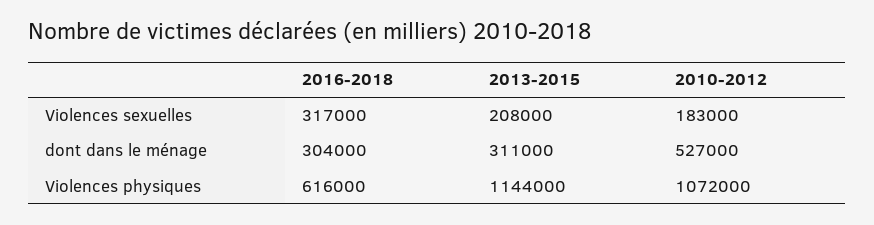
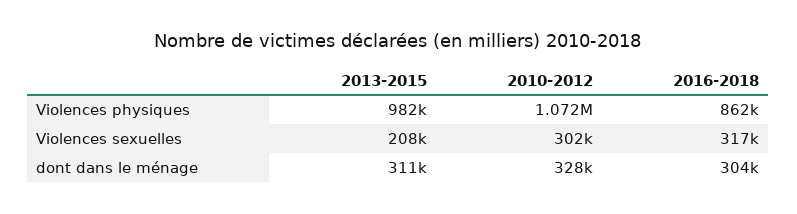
  {
    "2016-2018": {
      "Violences sexuelles": 317000,
      "dont dans le ménage": 304000,
-     "Violences physiques": 616000
+     "Violences physiques": 862000
    },
    "2013-2015": {
      "Violences sexuelles": 208000,
      "dont dans le ménage": 311000,
-     "Violences physiques": 1144000
+     "Violences physiques": 982000
    },
    "2010-2012": {
-     "Violences sexuelles": 183000,
+     "Violences sexuelles": 302000,
-     "dont dans le ménage": 527000,
+     "dont dans le ménage": 328000,
      "Violences physiques": 1072000
    }
  }

